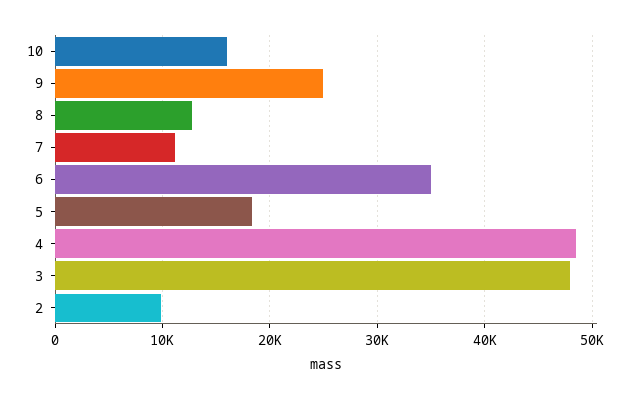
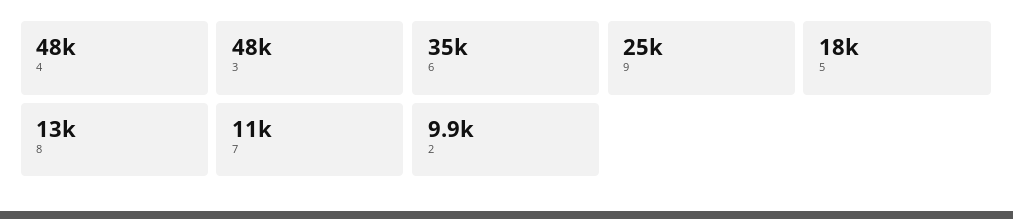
  {
-   "10": 16000,
    "9": 25000,
    "8": 13000,
    "7": 11000,
    "6": 35000,
    "5": 18000,
    "4": 48000,
    "3": 48000,
    "2": 9900
  }

